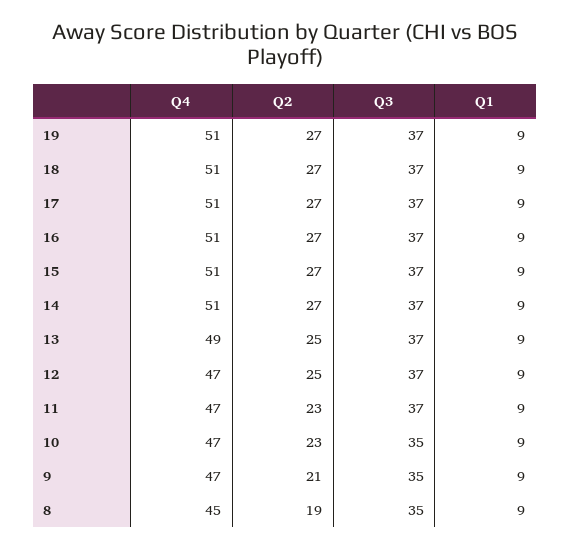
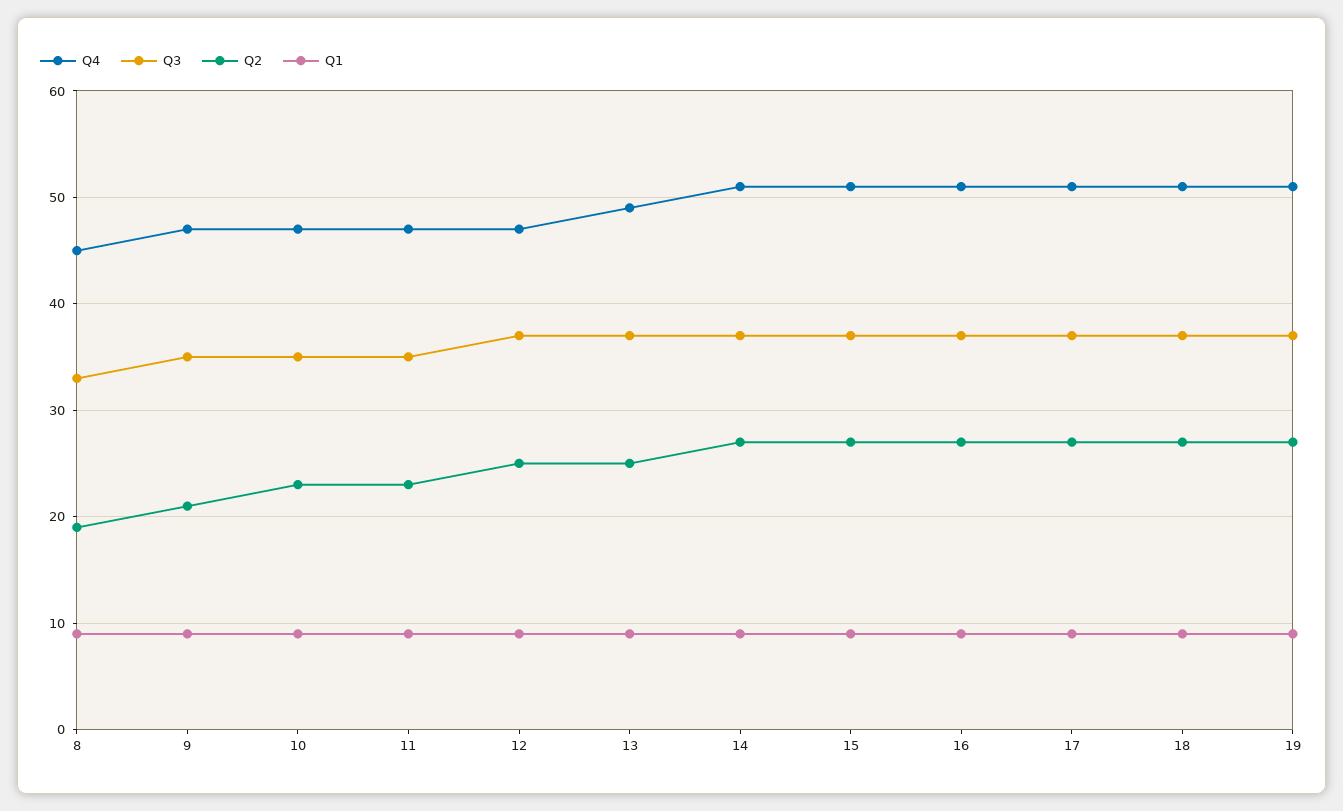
  {
    "Q4": {
      "19": 51,
      "18": 51,
      "17": 51,
      "16": 51,
      "15": 51,
      "14": 51,
      "13": 49,
      "12": 47,
      "11": 47,
      "10": 47,
      "9": 47,
      "8": 45
    },
    "Q2": {
      "19": 27,
      "18": 27,
      "17": 27,
      "16": 27,
      "15": 27,
      "14": 27,
      "13": 25,
      "12": 25,
      "11": 23,
      "10": 23,
      "9": 21,
      "8": 19
    },
    "Q3": {
      "19": 37,
      "18": 37,
      "17": 37,
      "16": 37,
      "15": 37,
      "14": 37,
      "13": 37,
      "12": 37,
-     "11": 37,
+     "11": 35,
      "10": 35,
      "9": 35,
-     "8": 35
+     "8": 33
    },
    "Q1": {
      "19": 9,
      "18": 9,
      "17": 9,
      "16": 9,
      "15": 9,
      "14": 9,
      "13": 9,
      "12": 9,
      "11": 9,
      "10": 9,
      "9": 9,
      "8": 9
    }
  }

